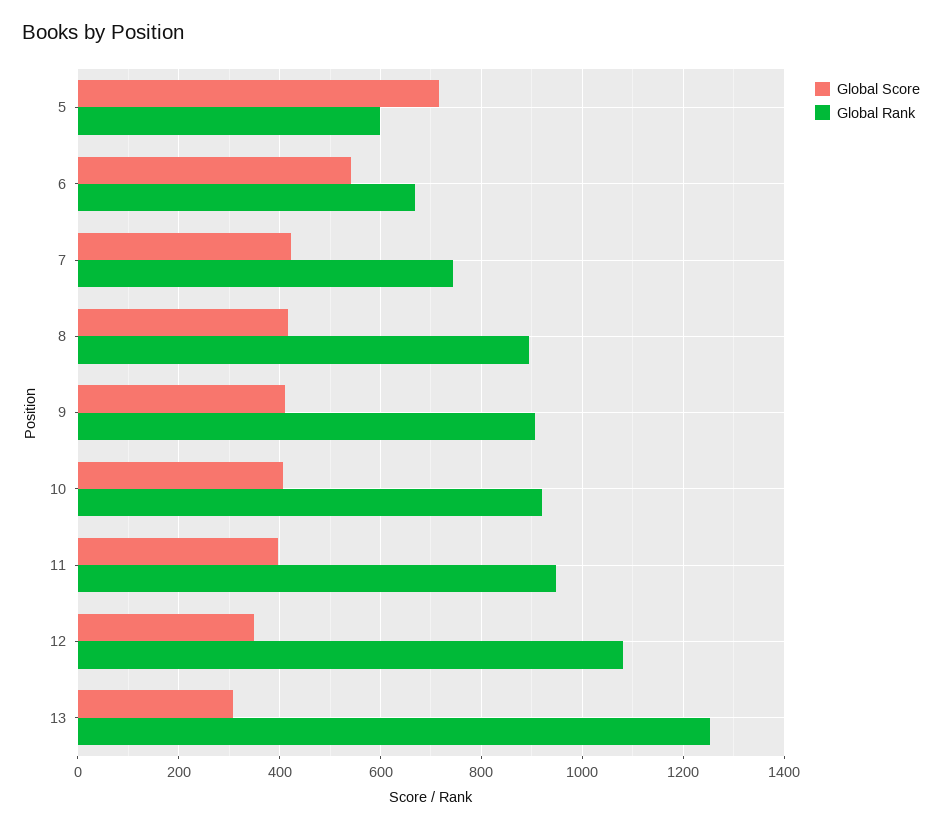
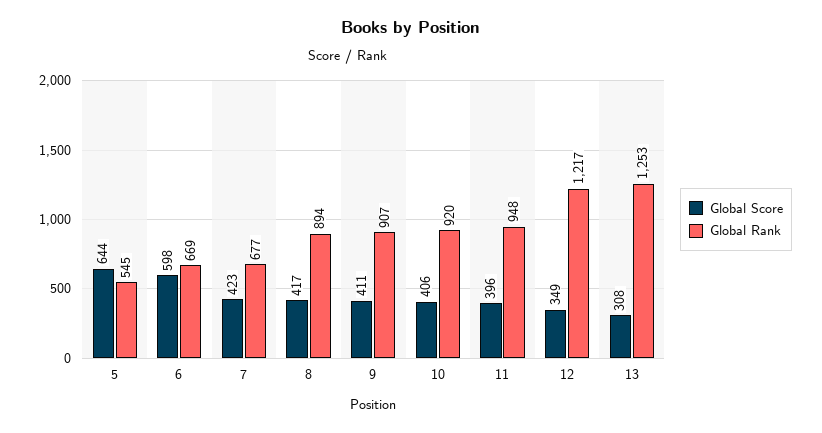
  {
    "Global Score": {
-     "5": 720,
+     "5": 644,
-     "6": 540,
+     "6": 598,
      "7": 423,
      "8": 417,
      "9": 411,
      "10": 406,
      "11": 396,
      "12": 349,
      "13": 308
    },
    "Global Rank": {
-     "5": 600,
+     "5": 545,
      "6": 669,
-     "7": 740,
+     "7": 677,
      "8": 894,
      "9": 907,
      "10": 920,
      "11": 948,
-     "12": 1080,
+     "12": 1217,
      "13": 1253
    }
  }

